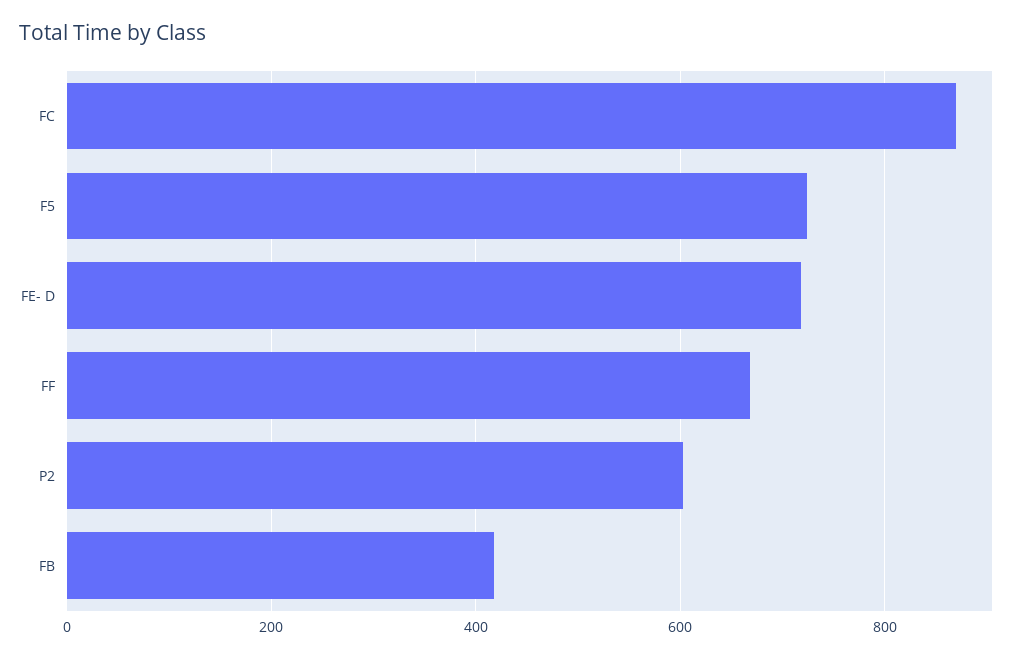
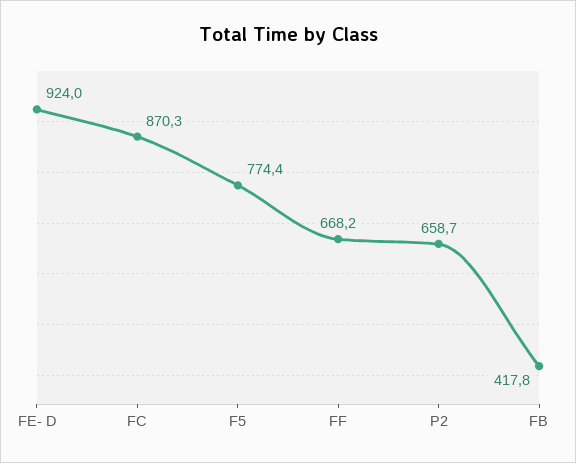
  {
    "FC": 870.3,
-   "F5": 720,
+   "F5": 774.4,
-   "FE- D": 720,
+   "FE- D": 924,
    "FF": 668.2,
-   "P2": 600,
+   "P2": 658.7,
    "FB": 417.8
  }

